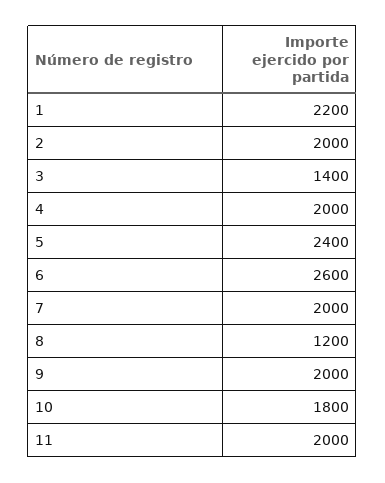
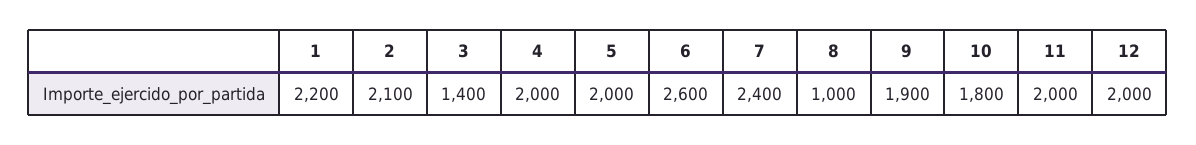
  {
    "1": 2200,
-   "2": 2000,
+   "2": 2100,
    "3": 1400,
    "4": 2000,
-   "5": 2400,
+   "5": 2000,
    "6": 2600,
-   "7": 2000,
+   "7": 2400,
-   "8": 1200,
+   "8": 1000,
-   "9": 2000,
+   "9": 1900,
    "10": 1800,
-   "11": 2000
+   "11": 2000,
+   "12": 2000
  }

